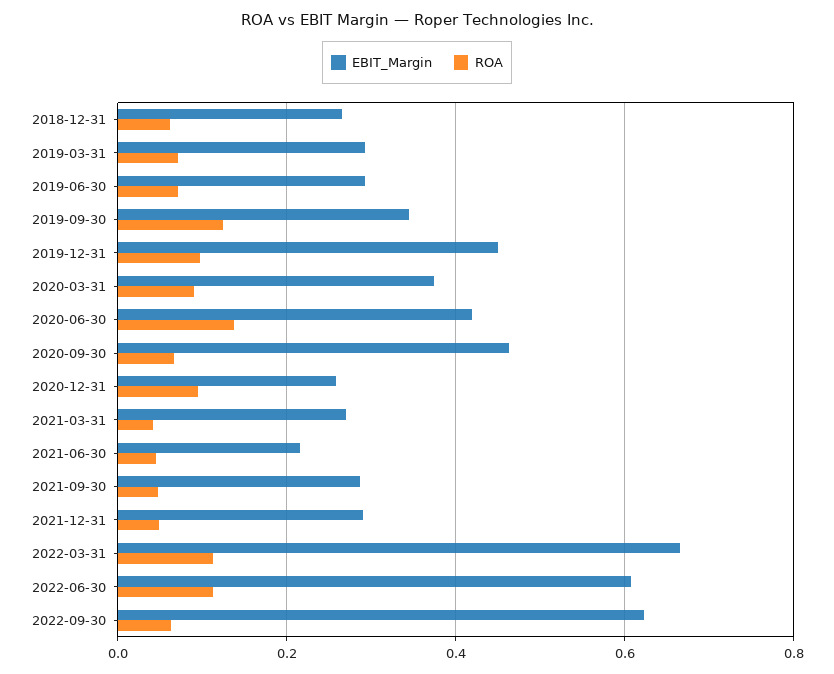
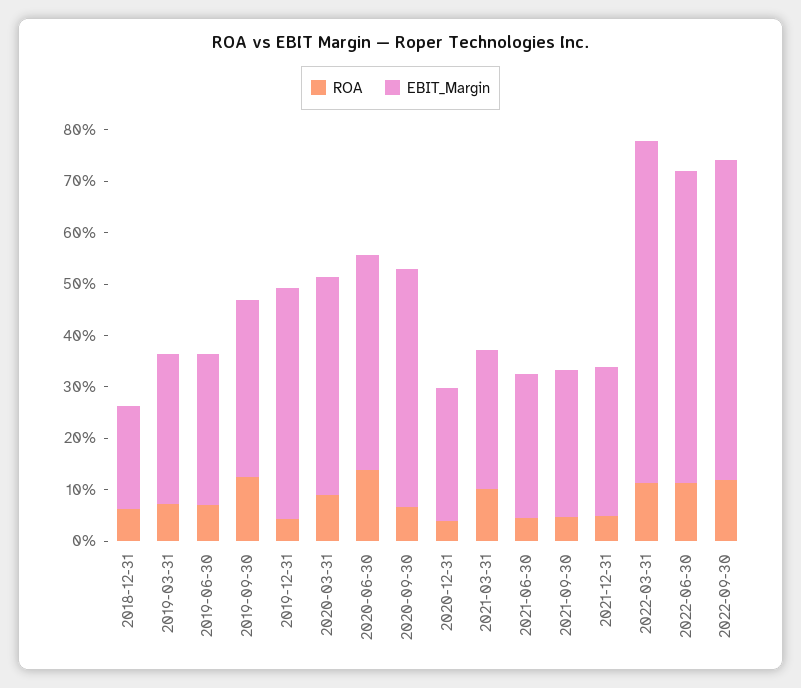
  {
    "EBIT_Margin": {
-     "2018-12-31": 0.26,
+     "2018-12-31": 0.2,
      "2019-03-31": 0.3,
      "2019-06-30": 0.3,
      "2019-09-30": 0.34,
      "2019-12-31": 0.44,
-     "2020-03-31": 0.38,
+     "2020-03-31": 0.42,
      "2020-06-30": 0.42,
      "2020-09-30": 0.46,
      "2020-12-31": 0.26,
      "2021-03-31": 0.28,
-     "2021-06-30": 0.22,
+     "2021-06-30": 0.28,
      "2021-09-30": 0.28,
      "2021-12-31": 0.28,
      "2022-03-31": 0.66,
      "2022-06-30": 0.6,
      "2022-09-30": 0.62
    },
    "ROA": {
      "2018-12-31": 0.06,
      "2019-03-31": 0.08,
      "2019-06-30": 0.08,
      "2019-09-30": 0.12,
-     "2019-12-31": 0.1,
+     "2019-12-31": 0.04,
      "2020-03-31": 0.1,
      "2020-06-30": 0.14,
      "2020-09-30": 0.06,
-     "2020-12-31": 0.1,
+     "2020-12-31": 0.04,
-     "2021-03-31": 0.04,
+     "2021-03-31": 0.1,
      "2021-06-30": 0.04,
      "2021-09-30": 0.04,
      "2021-12-31": 0.04,
      "2022-03-31": 0.12,
      "2022-06-30": 0.12,
-     "2022-09-30": 0.06
+     "2022-09-30": 0.12
    }
  }

